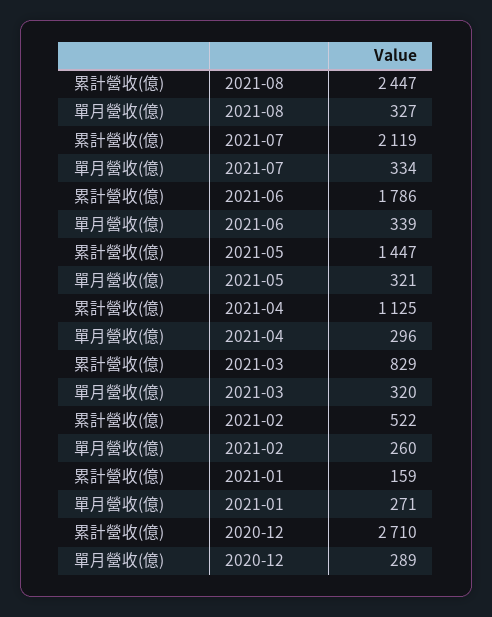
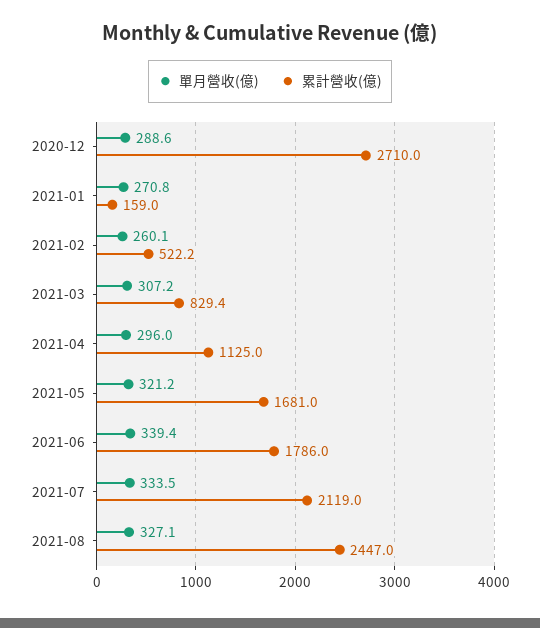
  {
    "累計營收(億)": {
      "2021-08": 2447,
      "2021-07": 2119,
      "2021-06": 1786,
-     "2021-05": 1447,
+     "2021-05": 1681,
      "2021-04": 1125,
      "2021-03": 829.4,
      "2021-02": 522.2,
      "2021-01": 159,
      "2020-12": 2710
    },
    "單月營收(億)": {
      "2021-08": 327.1,
      "2021-07": 333.5,
      "2021-06": 339.4,
      "2021-05": 321.2,
      "2021-04": 296,
-     "2021-03": 320,
+     "2021-03": 307.2,
      "2021-02": 260.1,
      "2021-01": 270.8,
      "2020-12": 288.6
    }
  }

